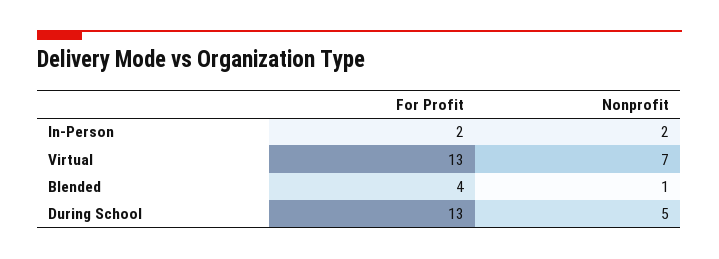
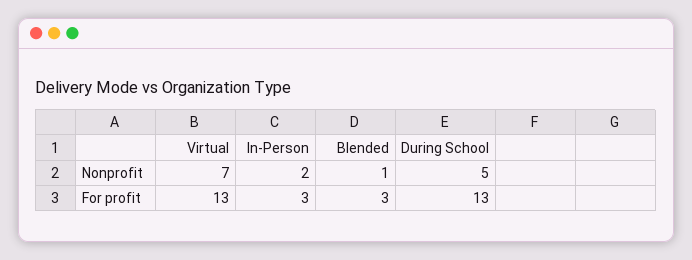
  {
    "For Profit": {
-     "In-Person": 2,
+     "In-Person": 3,
      "Virtual": 13,
-     "Blended": 4,
+     "Blended": 3,
      "During School": 13
    },
    "Nonprofit": {
      "In-Person": 2,
      "Virtual": 7,
      "Blended": 1,
      "During School": 5
    }
  }

